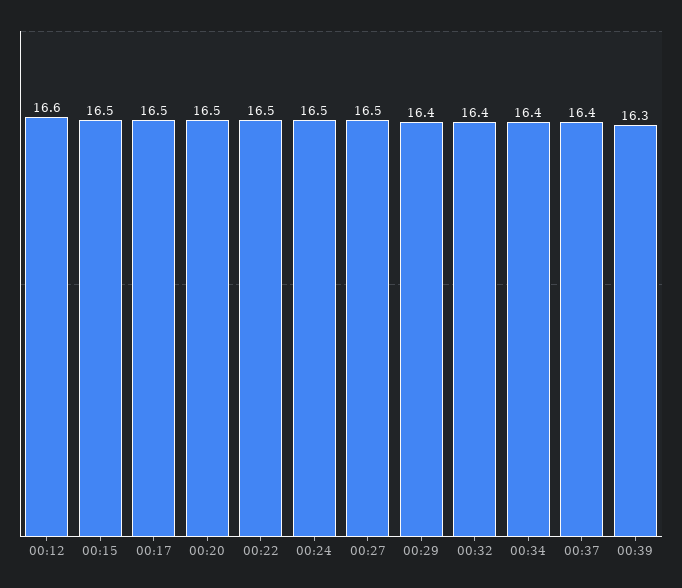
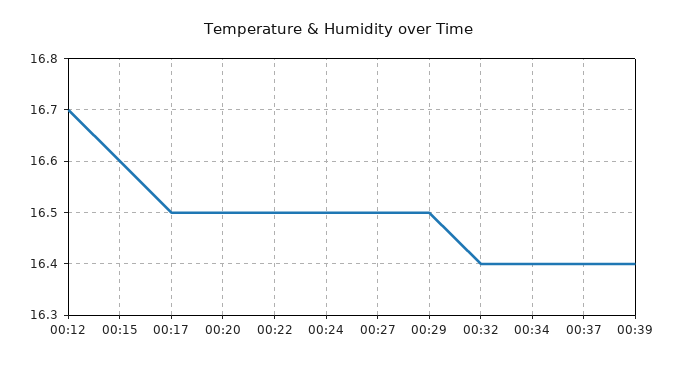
  {
-   "00:12": 16.6,
+   "00:12": 16.7,
-   "00:15": 16.5,
+   "00:15": 16.6,
    "00:17": 16.5,
    "00:20": 16.5,
    "00:22": 16.5,
    "00:24": 16.5,
    "00:27": 16.5,
-   "00:29": 16.4,
+   "00:29": 16.5,
    "00:32": 16.4,
    "00:34": 16.4,
    "00:37": 16.4,
-   "00:39": 16.3
+   "00:39": 16.4
  }

